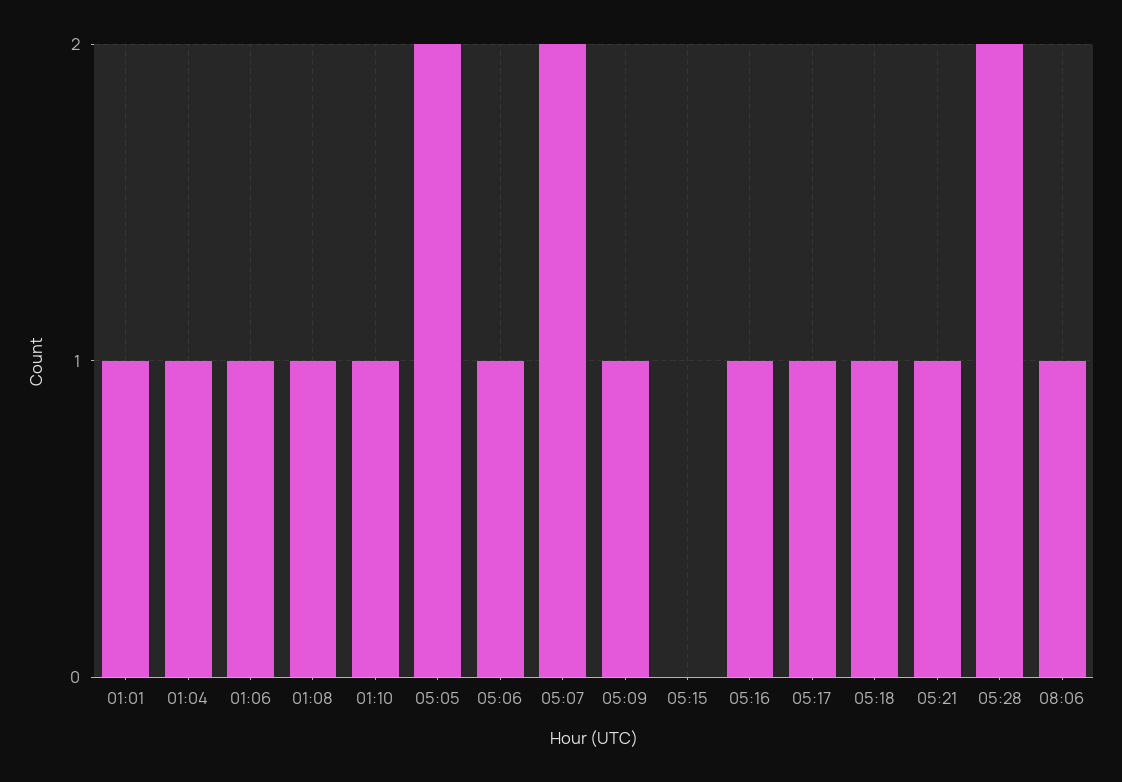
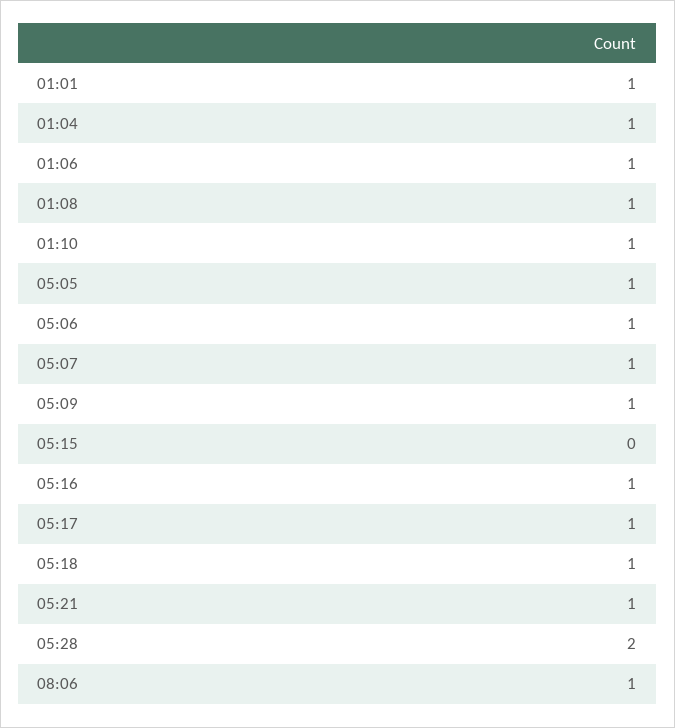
  {
    "01:01": 1,
    "01:04": 1,
    "01:06": 1,
    "01:08": 1,
    "01:10": 1,
-   "05:05": 2,
+   "05:05": 1,
    "05:06": 1,
-   "05:07": 2,
+   "05:07": 1,
    "05:09": 1,
    "05:15": 0,
    "05:16": 1,
    "05:17": 1,
    "05:18": 1,
    "05:21": 1,
    "05:28": 2,
    "08:06": 1
  }

